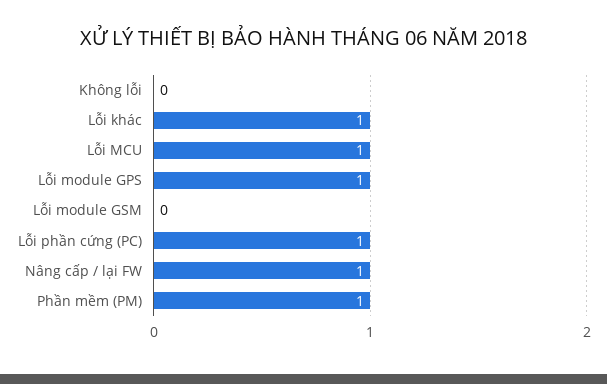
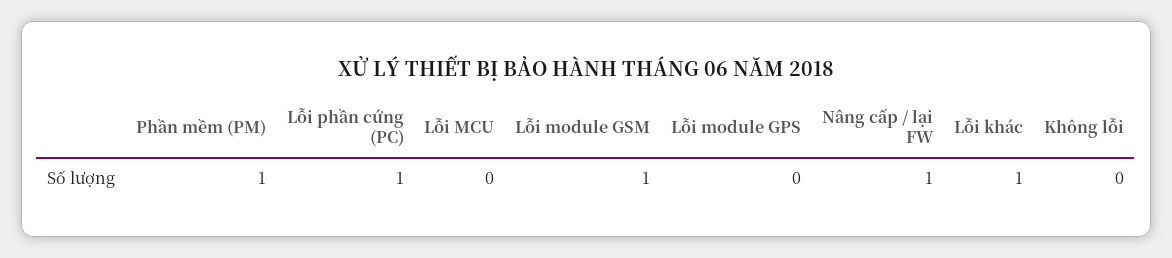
  {
    "Không lỗi": 0,
    "Lỗi khác": 1,
-   "Lỗi MCU": 1,
+   "Lỗi MCU": 0,
-   "Lỗi module GPS": 1,
+   "Lỗi module GPS": 0,
-   "Lỗi module GSM": 0,
+   "Lỗi module GSM": 1,
    "Lỗi phần cứng (PC)": 1,
    "Nâng cấp / lại FW": 1,
    "Phần mềm (PM)": 1
  }

